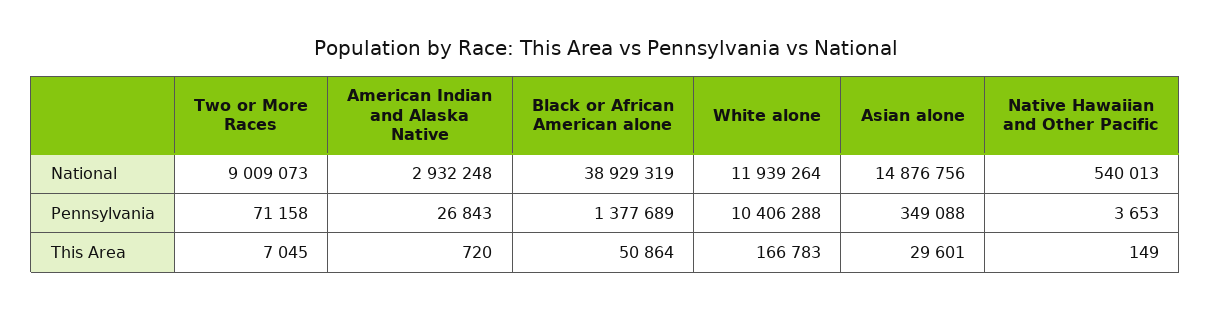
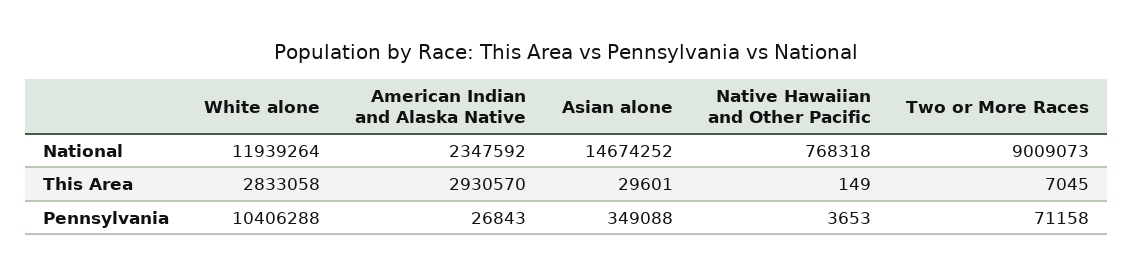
  {
    "Two or More Races": {
      "National": 9009073,
      "Pennsylvania": 71158,
      "This Area": 7045
    },
    "American Indian and Alaska Native": {
-     "National": 2932248,
+     "National": 2347592,
      "Pennsylvania": 26843,
-     "This Area": 720
+     "This Area": 2930570
    },
-   "Black or African American alone": {
-     "National": 38929319,
-     "Pennsylvania": 1377689,
-     "This Area": 50864
-   },
    "White alone": {
      "National": 11939264,
      "Pennsylvania": 10406288,
-     "This Area": 166783
+     "This Area": 2833058
    },
    "Asian alone": {
-     "National": 14876756,
+     "National": 14674252,
      "Pennsylvania": 349088,
      "This Area": 29601
    },
    "Native Hawaiian and Other Pacific": {
-     "National": 540013,
+     "National": 768318,
      "Pennsylvania": 3653,
      "This Area": 149
    }
  }

